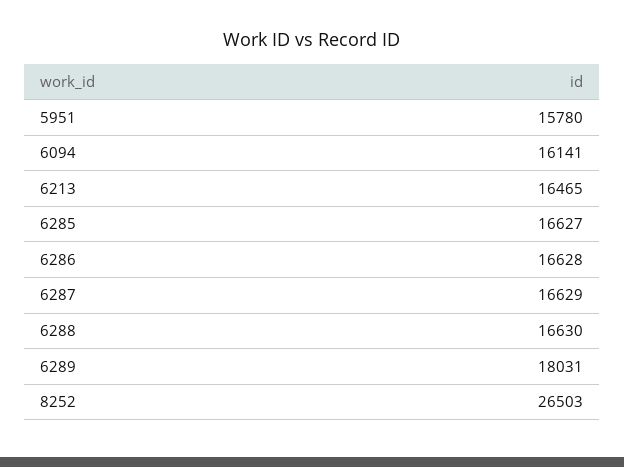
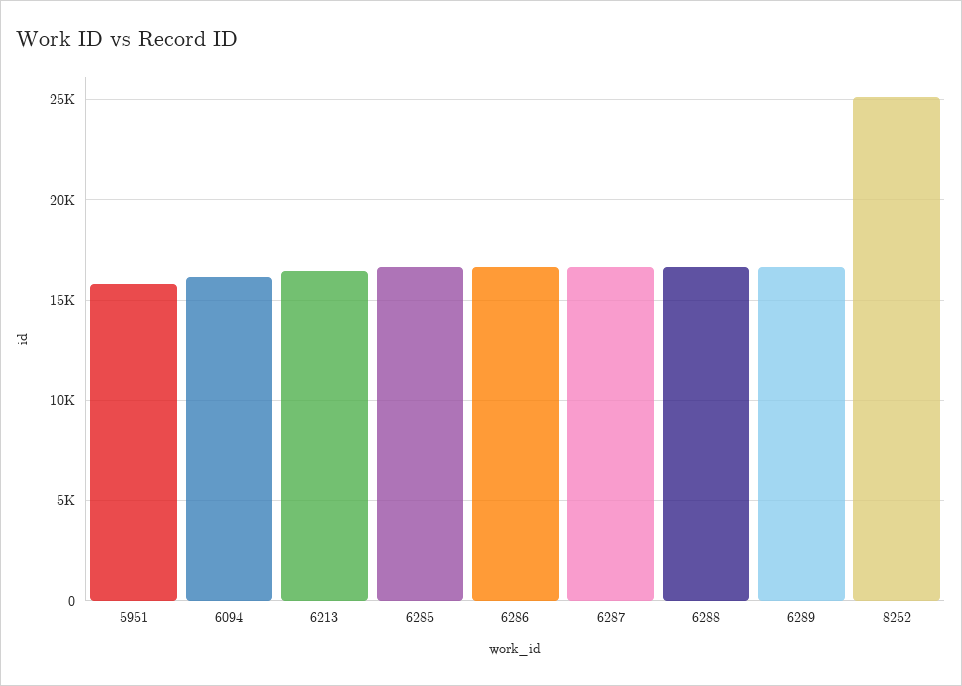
  {
    "5951": 15780,
    "6094": 16141,
    "6213": 16465,
    "6285": 16627,
    "6286": 16628,
    "6287": 16629,
    "6288": 16630,
-   "6289": 18031,
+   "6289": 16500,
-   "8252": 26503
+   "8252": 25000
  }

